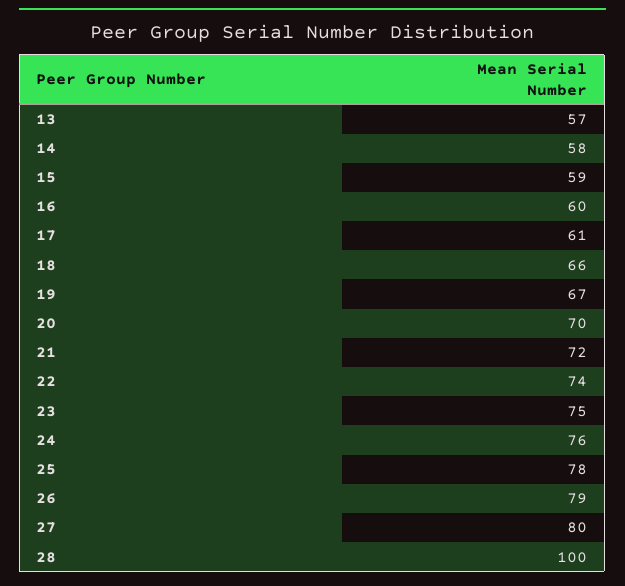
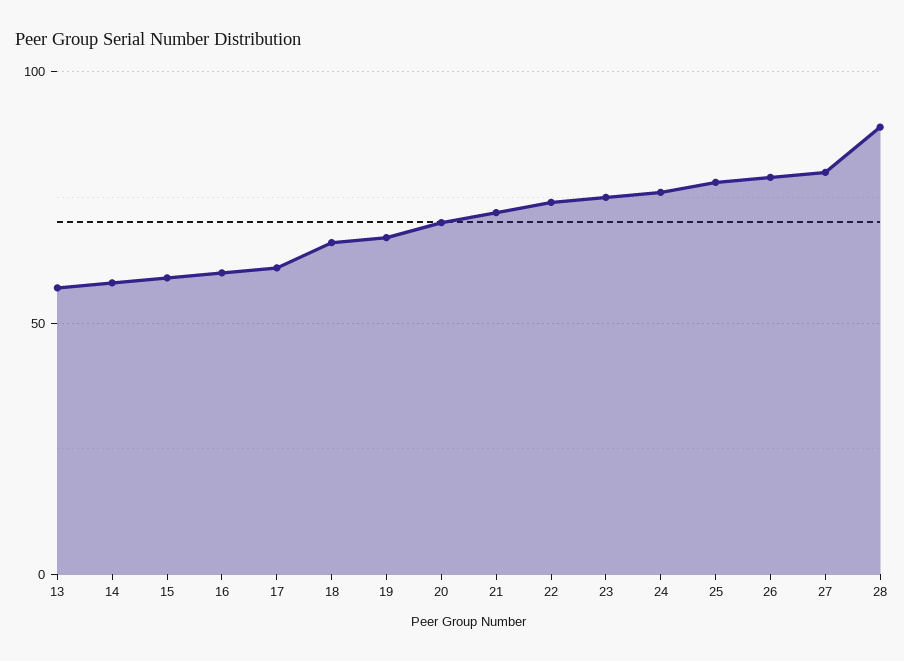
  {
    "13": 57,
    "14": 58,
    "15": 59,
    "16": 60,
    "17": 61,
    "18": 66,
    "19": 67,
    "20": 70,
    "21": 72,
    "22": 74,
    "23": 75,
    "24": 76,
    "25": 78,
    "26": 79,
    "27": 80,
-   "28": 100
+   "28": 90
  }

